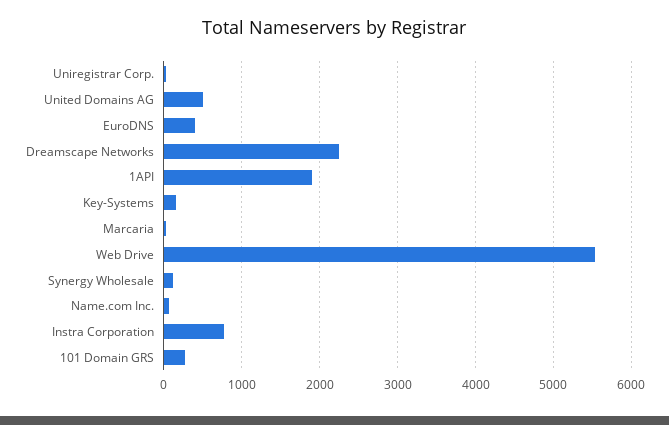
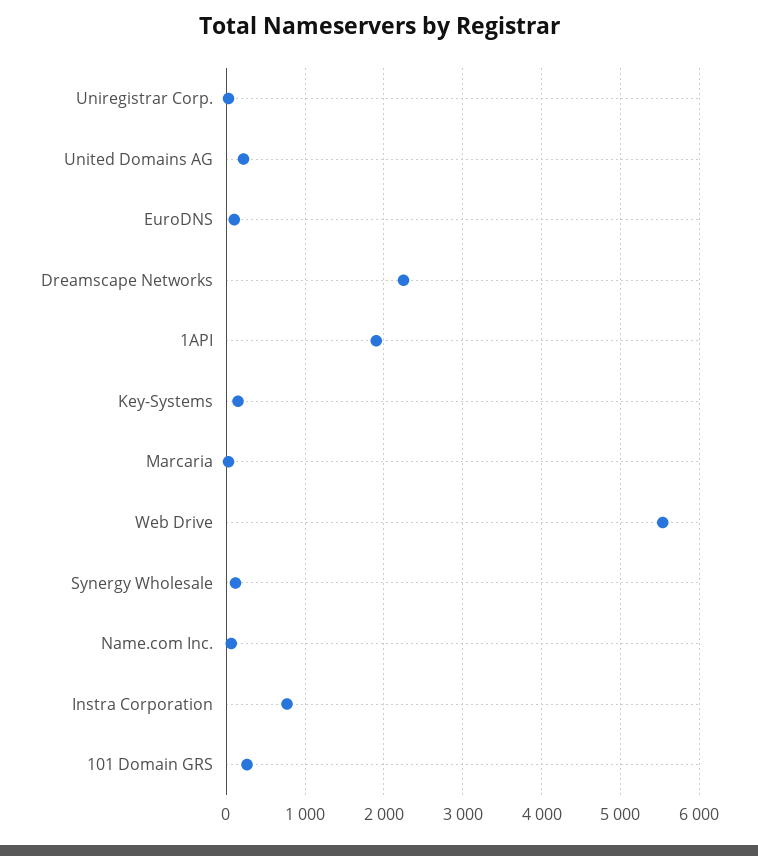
  {
    "Uniregistrar Corp.": 0,
-   "United Domains AG": 500,
+   "United Domains AG": 200,
-   "EuroDNS": 400,
+   "EuroDNS": 100,
    "Dreamscape Networks": 2200,
    "1API": 1900,
    "Key-Systems": 100,
    "Marcaria": 0,
    "Web Drive": 5500,
    "Synergy Wholesale": 100,
    "Name.com Inc.": 100,
    "Instra Corporation": 800,
    "101 Domain GRS": 300
  }

